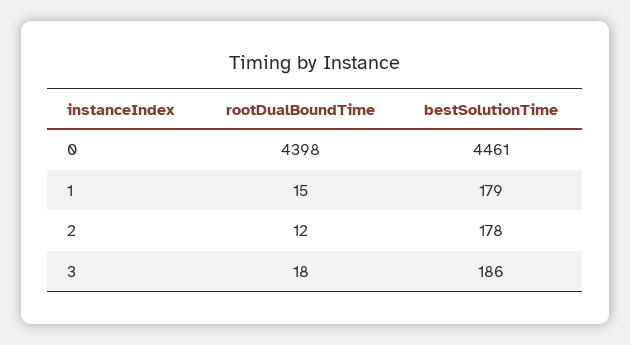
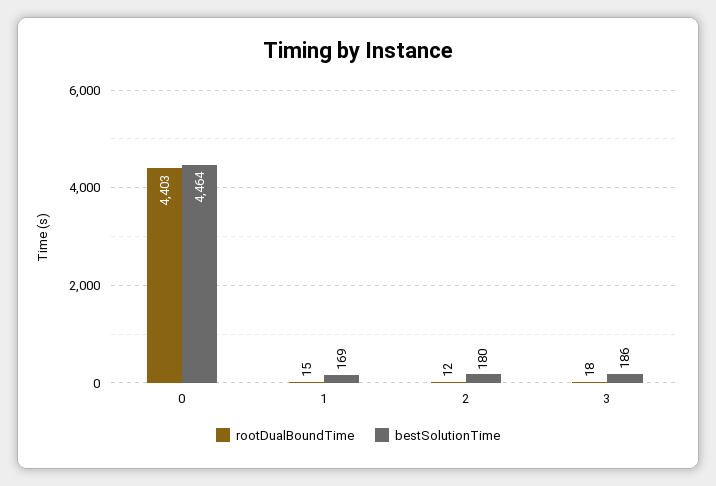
  {
    "rootDualBoundTime": {
-     "0": 4398,
+     "0": 4403,
      "1": 15,
      "2": 12,
      "3": 18
    },
    "bestSolutionTime": {
-     "0": 4461,
+     "0": 4464,
-     "1": 179,
+     "1": 169,
-     "2": 178,
+     "2": 180,
      "3": 186
    }
  }

